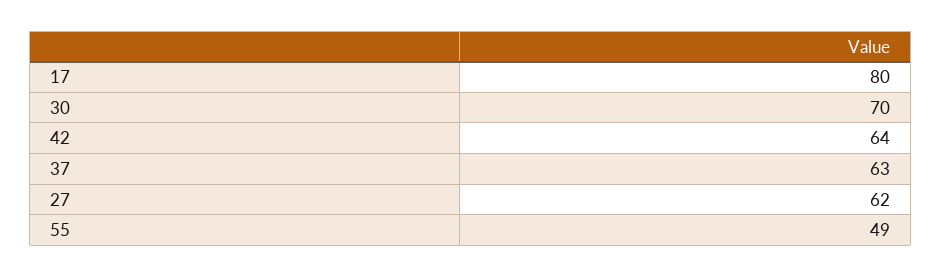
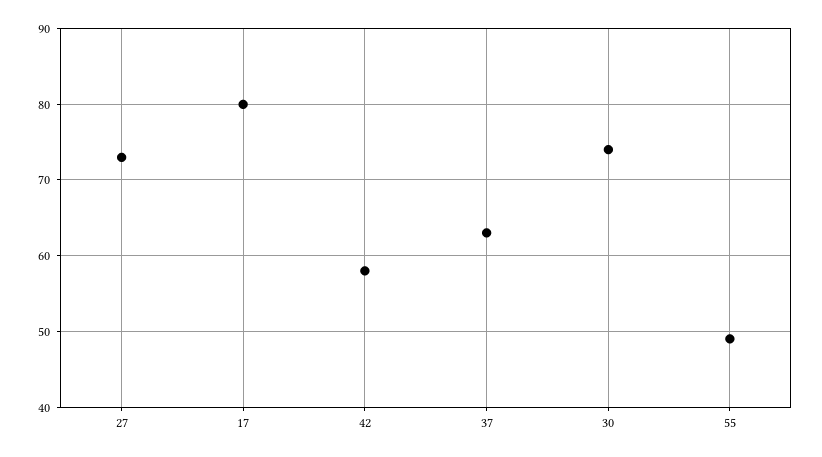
  {
    "17": 80,
-   "30": 70,
+   "30": 74,
-   "42": 64,
+   "42": 58,
    "37": 63,
-   "27": 62,
+   "27": 73,
    "55": 49
  }

